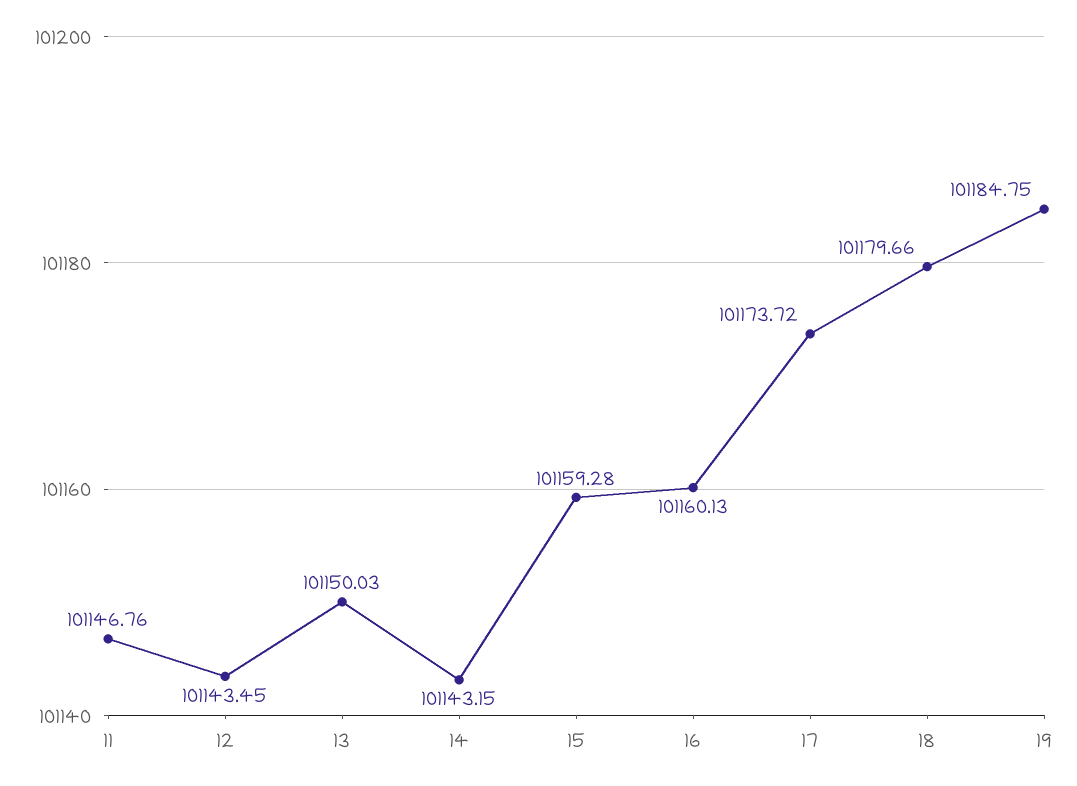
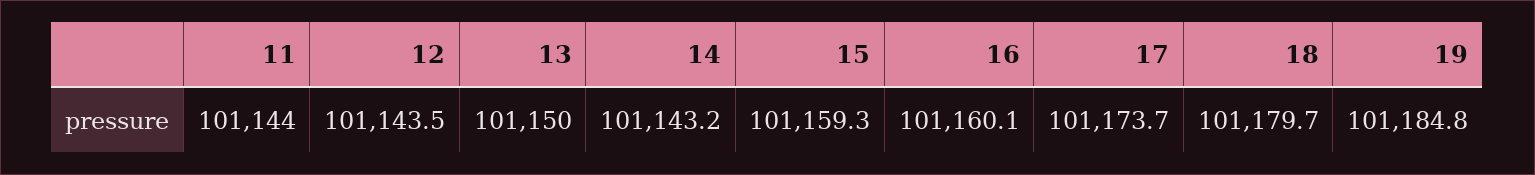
  {
-   "11": 101146.76,
+   "11": 101144,
    "12": 101143.45,
    "13": 101150.03,
    "14": 101143.15,
    "15": 101159.28,
    "16": 101160.13,
    "17": 101173.72,
    "18": 101179.66,
    "19": 101184.75
  }

